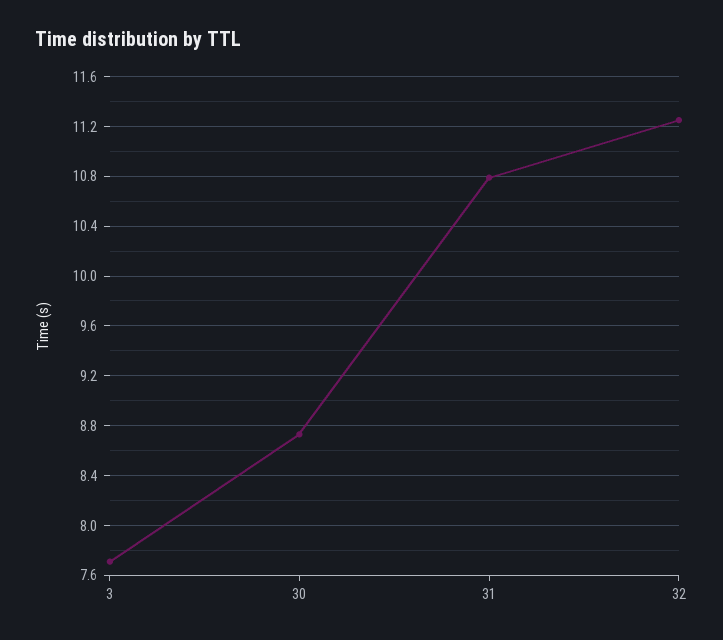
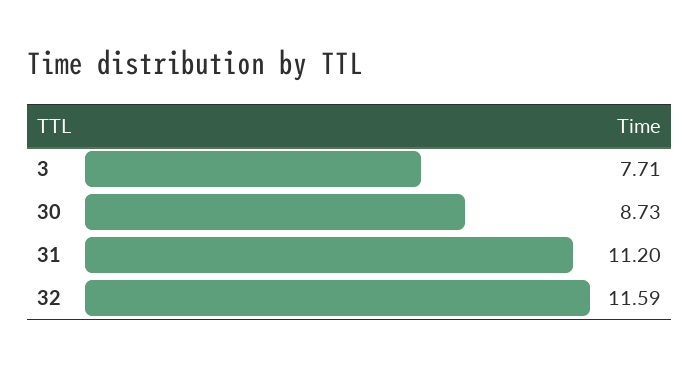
  {
    "3": 7.71,
    "30": 8.73,
-   "31": 10.8,
+   "31": 11.2,
-   "32": 11.25
+   "32": 11.59
  }

